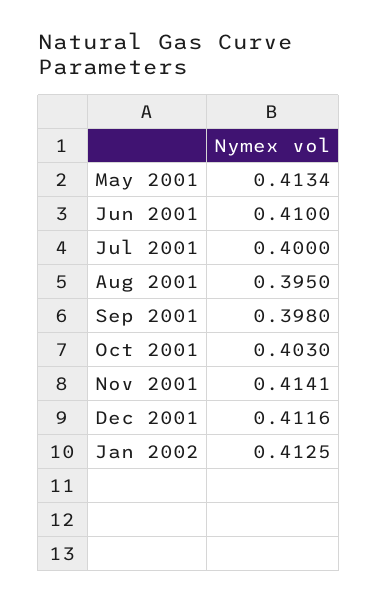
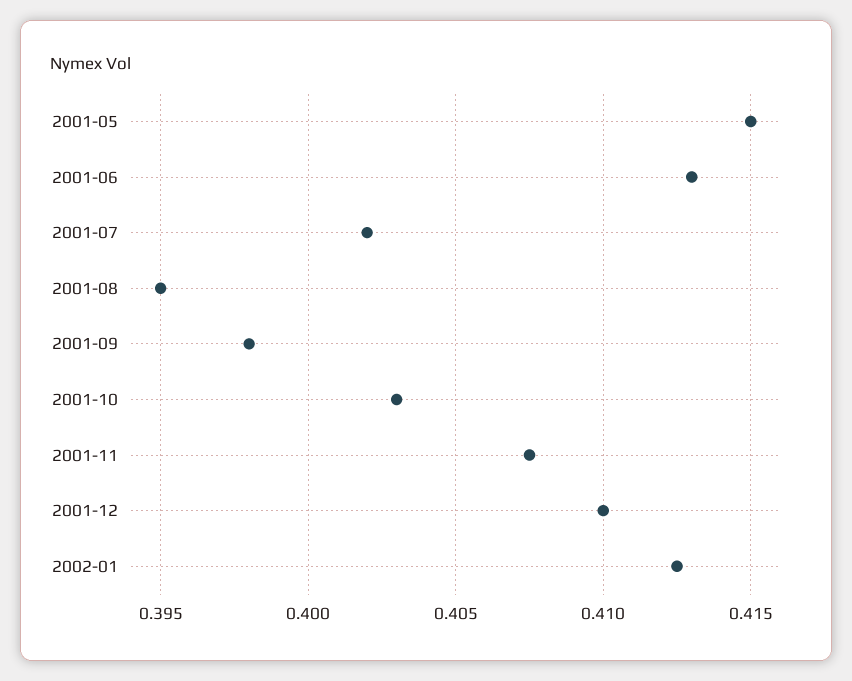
  {
-   "May 2001": 0.4134,
+   "May 2001": 0.415,
-   "Jun 2001": 0.41,
+   "Jun 2001": 0.413,
-   "Jul 2001": 0.4,
+   "Jul 2001": 0.402,
    "Aug 2001": 0.395,
    "Sep 2001": 0.398,
    "Oct 2001": 0.403,
-   "Nov 2001": 0.4141,
+   "Nov 2001": 0.4075,
-   "Dec 2001": 0.4116,
+   "Dec 2001": 0.41,
    "Jan 2002": 0.4125
  }

